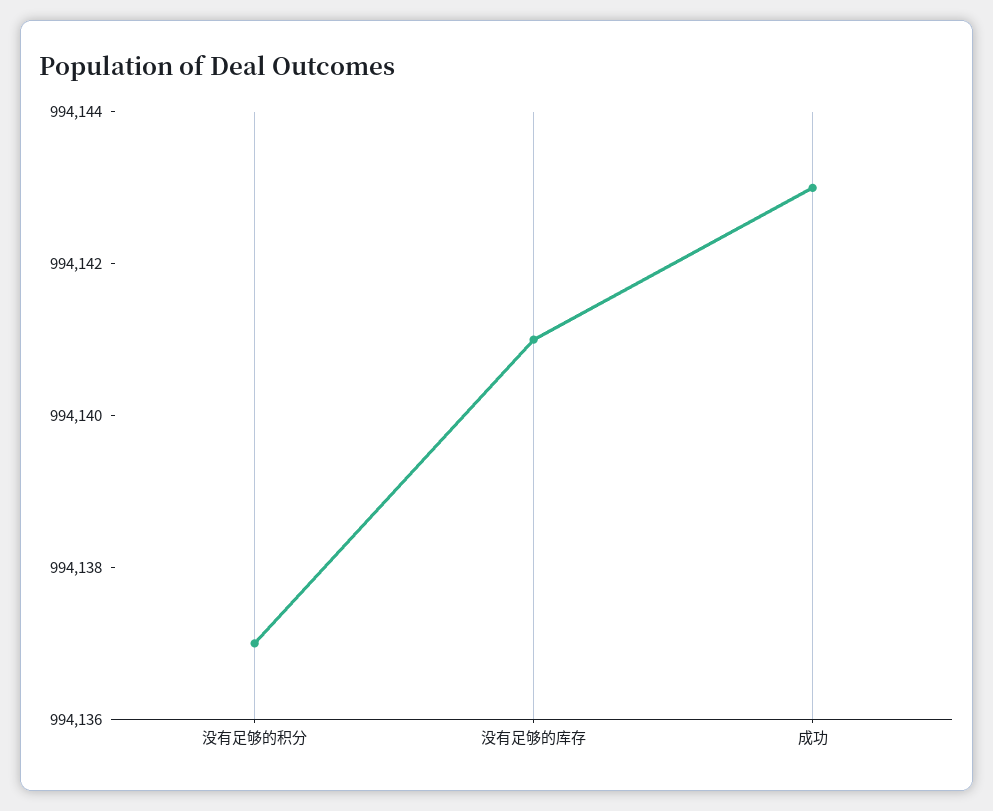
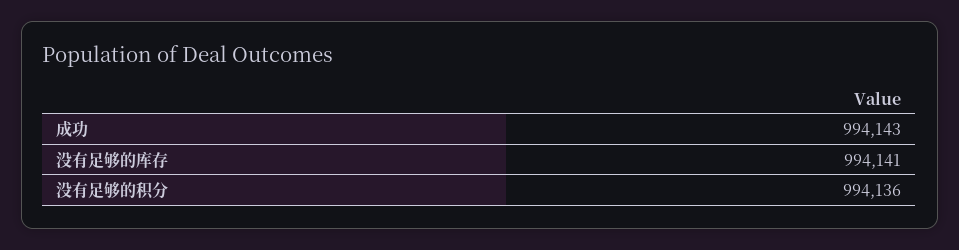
  {
-   "没有足够的积分": 994137,
+   "没有足够的积分": 994136,
    "没有足够的库存": 994141,
    "成功": 994143
  }

